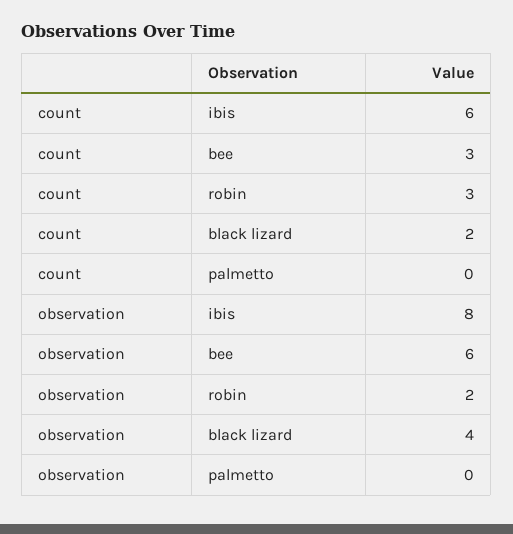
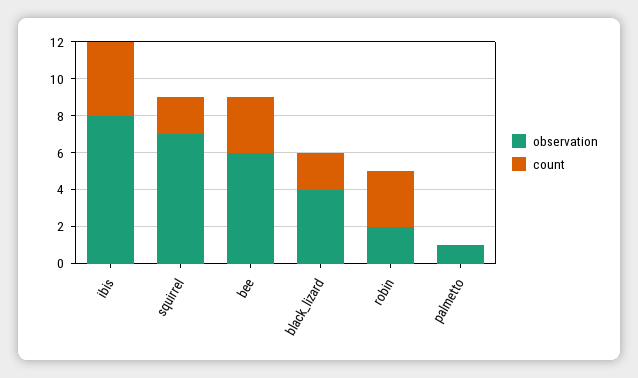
  {
    "count": {
-     "ibis": 6,
+     "ibis": 4,
      "bee": 3,
      "robin": 3,
      "black lizard": 2,
-     "palmetto": 0
+     "palmetto": 0,
+     "squirrel": 2
    },
    "observation": {
      "ibis": 8,
      "bee": 6,
      "robin": 2,
      "black lizard": 4,
-     "palmetto": 0
+     "palmetto": 1,
+     "squirrel": 7
    }
  }

